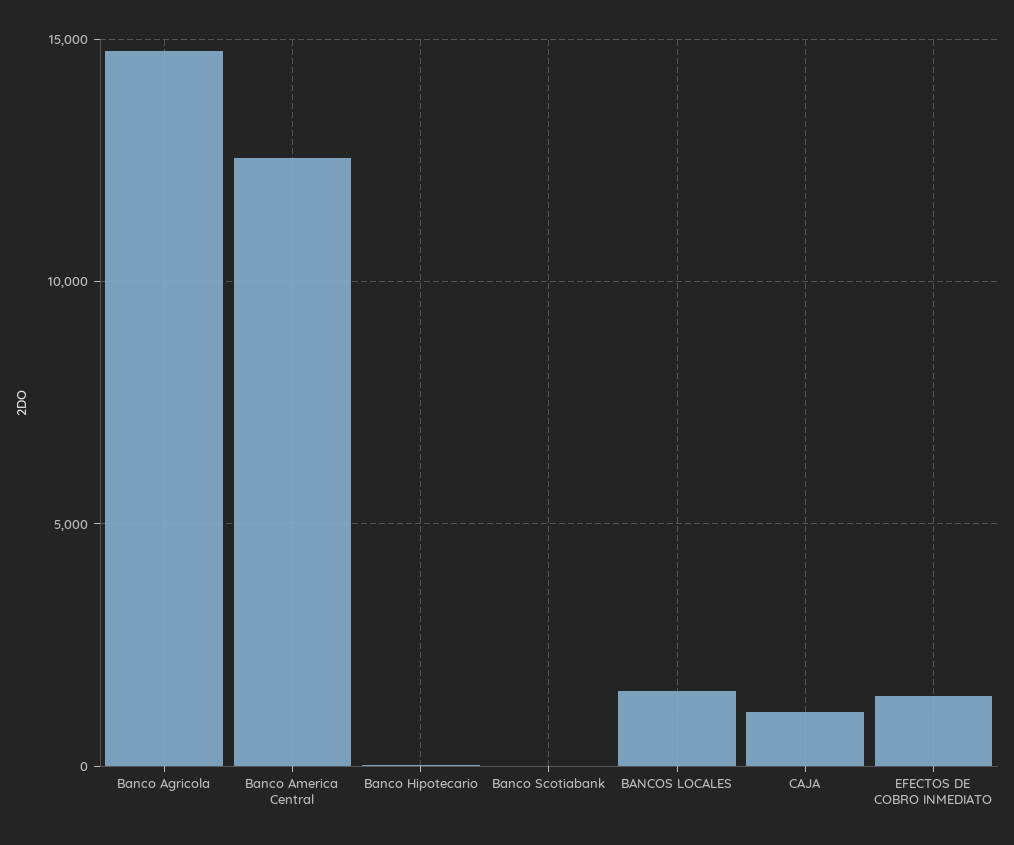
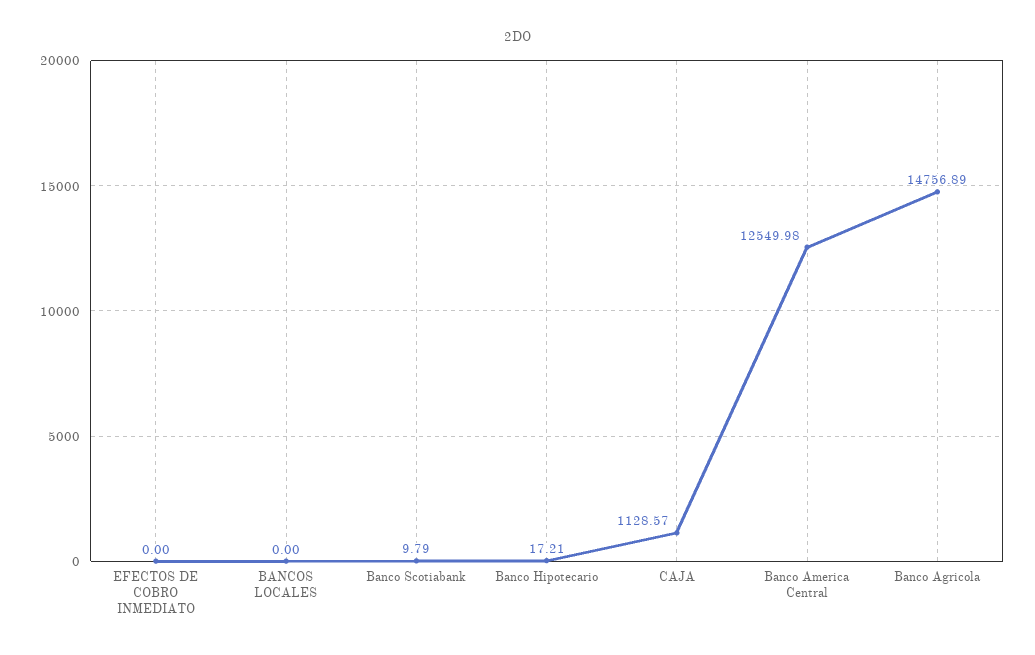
  {
    "Banco Agricola": 14756.89,
    "Banco America Central": 12549.98,
    "Banco Hipotecario": 17.21,
    "Banco Scotiabank": 9.79,
-   "BANCOS LOCALES": 1500,
+   "BANCOS LOCALES": 0,
    "CAJA": 1128.57,
-   "EFECTOS DE COBRO INMEDIATO": 1500
+   "EFECTOS DE COBRO INMEDIATO": 0
  }

